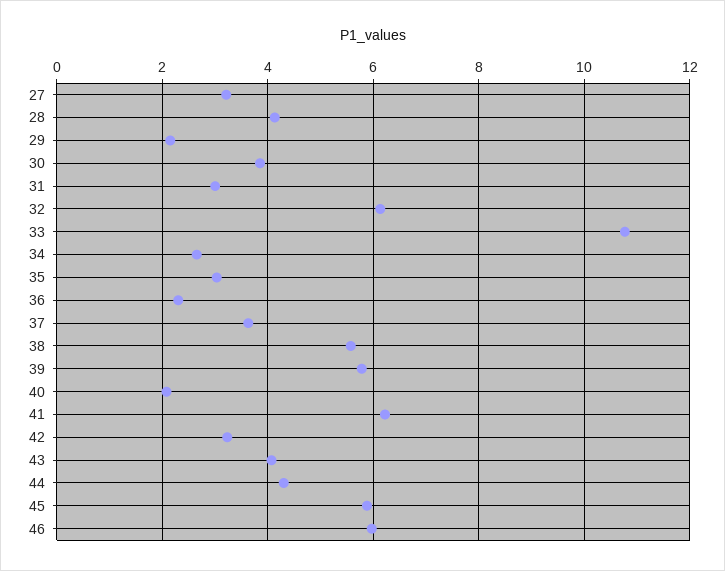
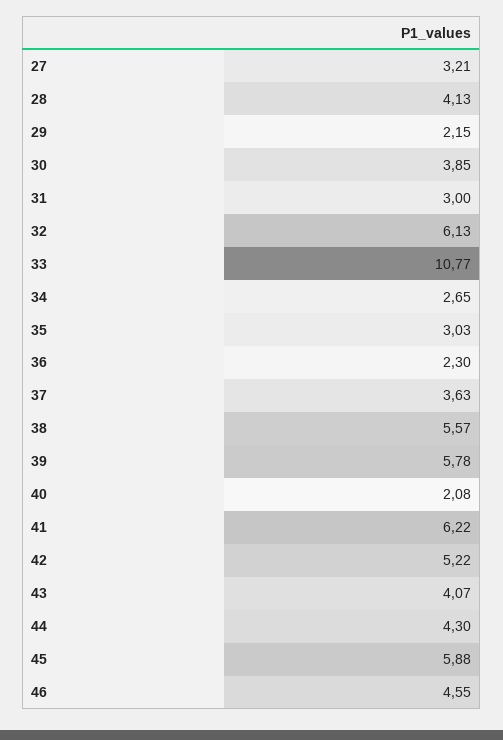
  {
    "27": 3.21,
    "28": 4.13,
    "29": 2.15,
    "30": 3.85,
    "31": 3,
    "32": 6.13,
    "33": 10.77,
    "34": 2.65,
    "35": 3.03,
    "36": 2.3,
    "37": 3.63,
    "38": 5.57,
    "39": 5.78,
    "40": 2.08,
    "41": 6.22,
-   "42": 3.2,
+   "42": 5.22,
    "43": 4.07,
    "44": 4.3,
    "45": 5.88,
-   "46": 6
+   "46": 4.55
  }

